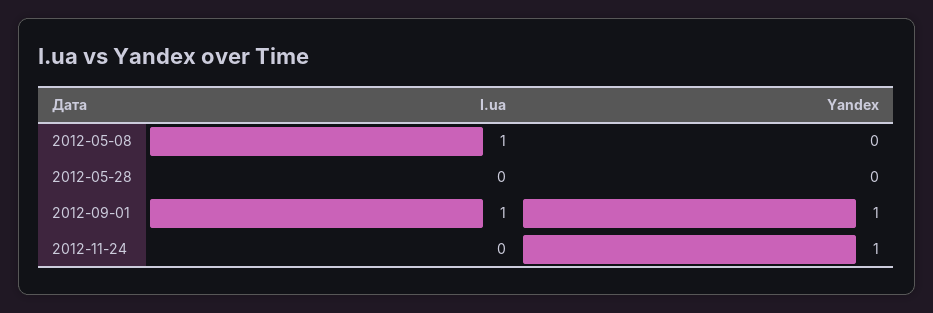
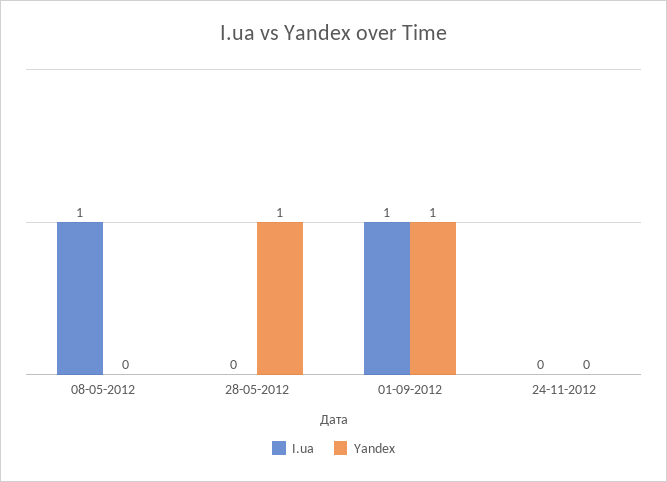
  {
    "I.ua": {
      "2012-05-08": 1,
      "2012-05-28": 0,
      "2012-09-01": 1,
      "2012-11-24": 0
    },
    "Yandex": {
      "2012-05-08": 0,
-     "2012-05-28": 0,
+     "2012-05-28": 1,
      "2012-09-01": 1,
-     "2012-11-24": 1
+     "2012-11-24": 0
    }
  }

